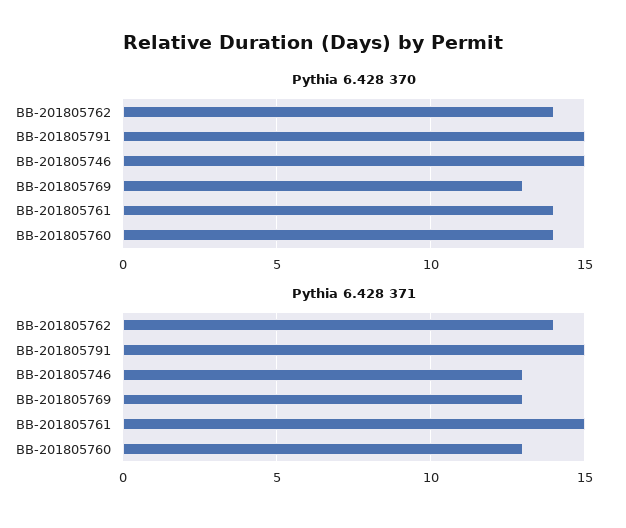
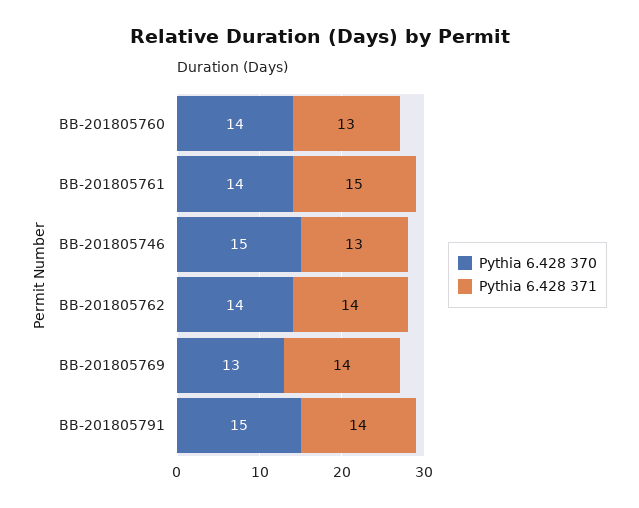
  {
    "Pythia 6.428 370": {
      "BB-201805762": 14,
      "BB-201805791": 15,
      "BB-201805746": 15,
      "BB-201805769": 13,
      "BB-201805761": 14,
      "BB-201805760": 14
    },
    "Pythia 6.428 371": {
      "BB-201805762": 14,
-     "BB-201805791": 15,
+     "BB-201805791": 14,
      "BB-201805746": 13,
-     "BB-201805769": 13,
+     "BB-201805769": 14,
      "BB-201805761": 15,
      "BB-201805760": 13
    }
  }

